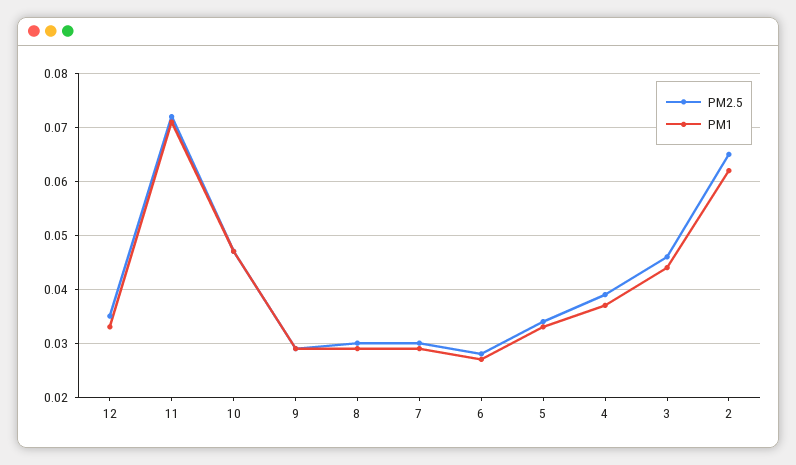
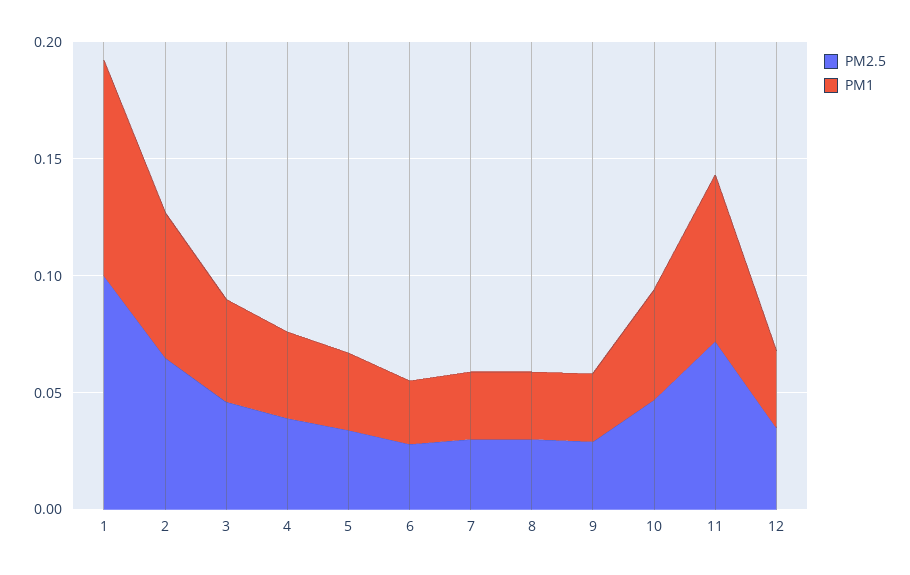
  {
    "PM2.5": {
      "12": 0.035,
      "11": 0.07,
      "10": 0.045,
      "9": 0.03,
      "8": 0.03,
      "7": 0.03,
      "6": 0.03,
      "5": 0.035,
      "4": 0.04,
      "3": 0.045,
-     "2": 0.065
+     "2": 0.065,
+     "1": 0.1
    },
    "PM1": {
      "12": 0.035,
      "11": 0.07,
      "10": 0.045,
      "9": 0.03,
      "8": 0.03,
      "7": 0.03,
      "6": 0.025,
      "5": 0.035,
      "4": 0.035,
      "3": 0.045,
-     "2": 0.06
+     "2": 0.06,
+     "1": 0.09
    }
  }

